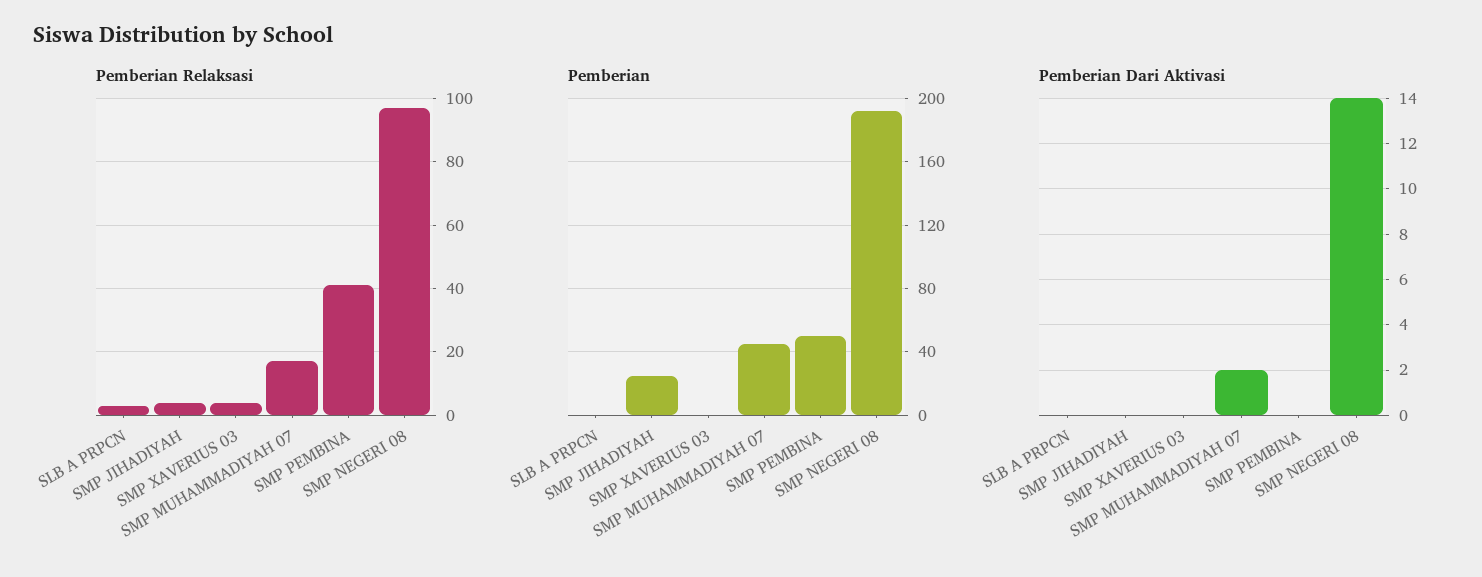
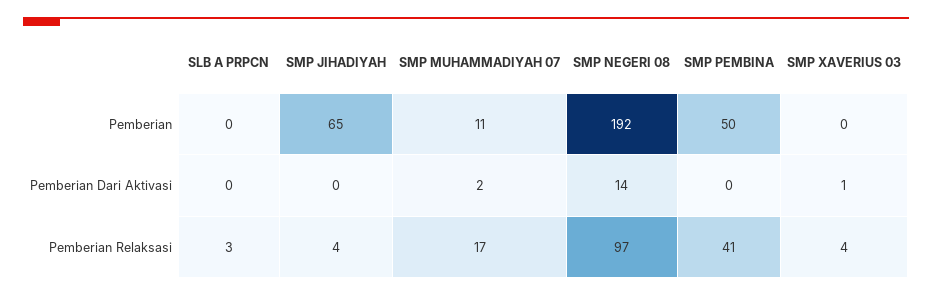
  {
    "Pemberian Relaksasi": {
      "SLB A PRPCN": 3,
      "SMP JIHADIYAH": 4,
      "SMP XAVERIUS 03": 4,
      "SMP MUHAMMADIYAH 07": 17,
      "SMP PEMBINA": 41,
      "SMP NEGERI 08": 97
    },
    "Pemberian": {
      "SLB A PRPCN": 0,
-     "SMP JIHADIYAH": 25,
+     "SMP JIHADIYAH": 65,
      "SMP XAVERIUS 03": 0,
-     "SMP MUHAMMADIYAH 07": 45,
+     "SMP MUHAMMADIYAH 07": 11,
      "SMP PEMBINA": 50,
      "SMP NEGERI 08": 192
    },
    "Pemberian Dari Aktivasi": {
      "SLB A PRPCN": 0,
      "SMP JIHADIYAH": 0,
-     "SMP XAVERIUS 03": 0,
+     "SMP XAVERIUS 03": 1,
      "SMP MUHAMMADIYAH 07": 2,
      "SMP PEMBINA": 0,
      "SMP NEGERI 08": 14
    }
  }

